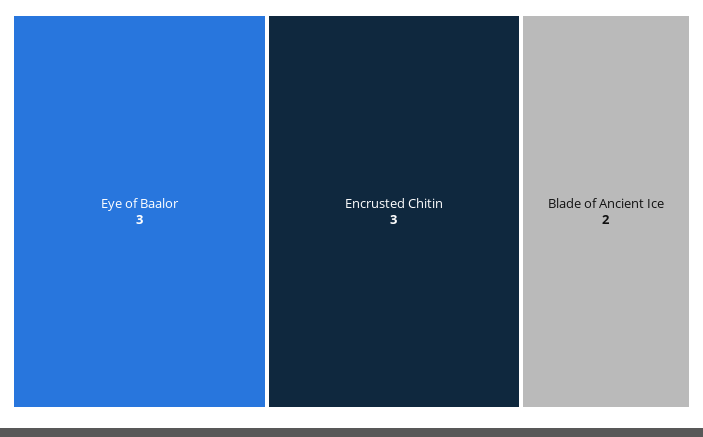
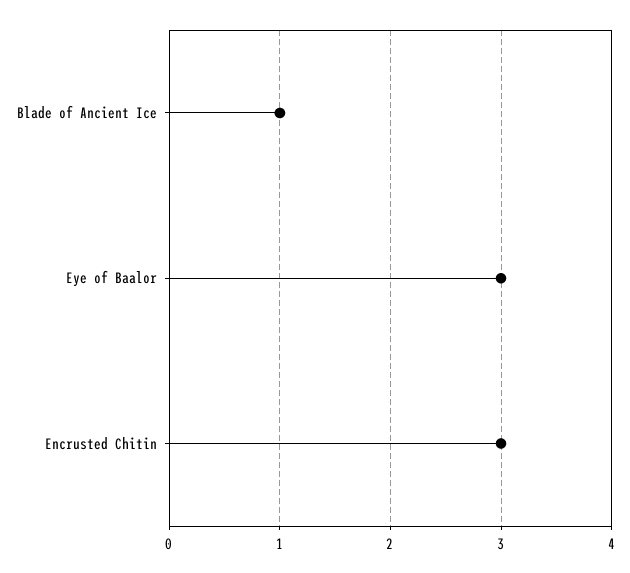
  {
    "Eye of Baalor": 3,
    "Encrusted Chitin": 3,
-   "Blade of Ancient Ice": 2
+   "Blade of Ancient Ice": 1
  }

